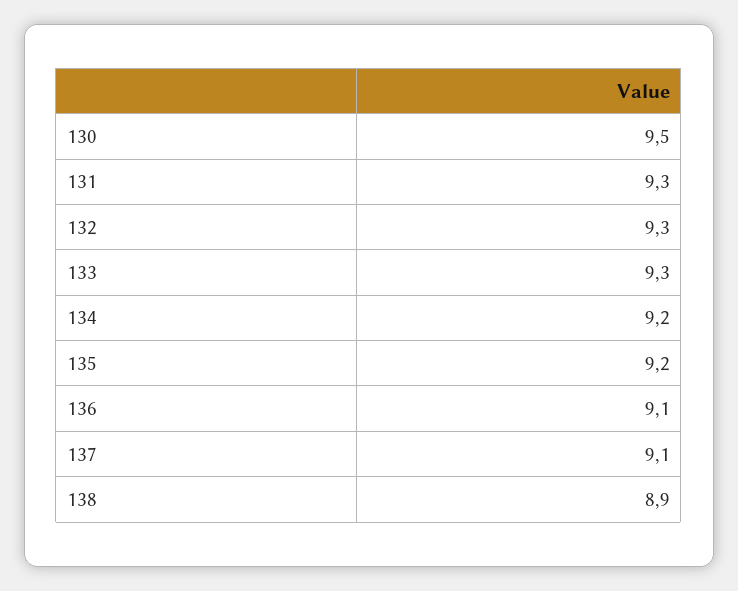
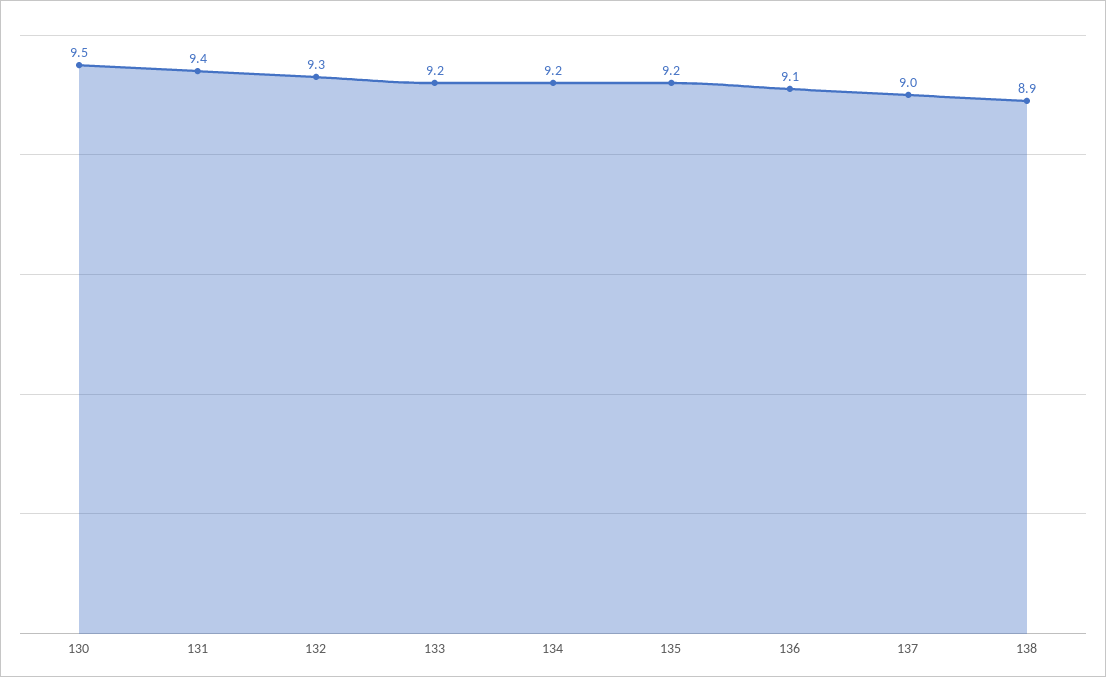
  {
    "130": 9.5,
-   "131": 9.3,
+   "131": 9.4,
    "132": 9.3,
-   "133": 9.3,
+   "133": 9.2,
    "134": 9.2,
    "135": 9.2,
    "136": 9.1,
-   "137": 9.1,
+   "137": 9,
    "138": 8.9
  }

